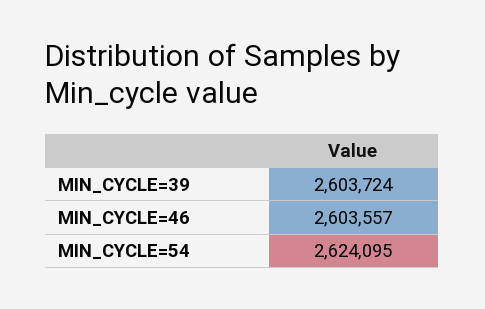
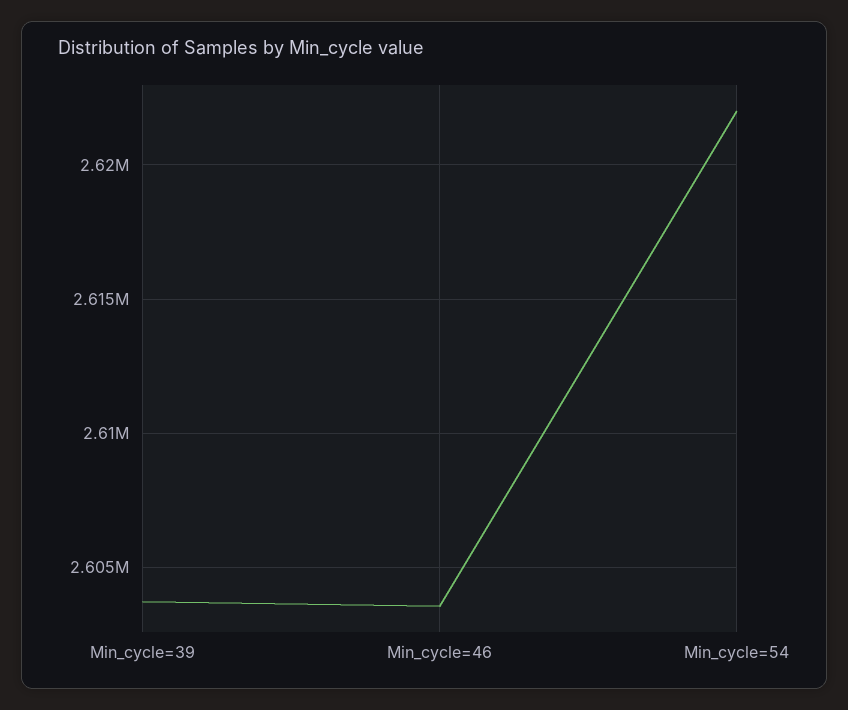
  {
    "MIN_CYCLE=39": 2603724,
    "MIN_CYCLE=46": 2603557,
-   "MIN_CYCLE=54": 2624095
+   "MIN_CYCLE=54": 2622000
  }

